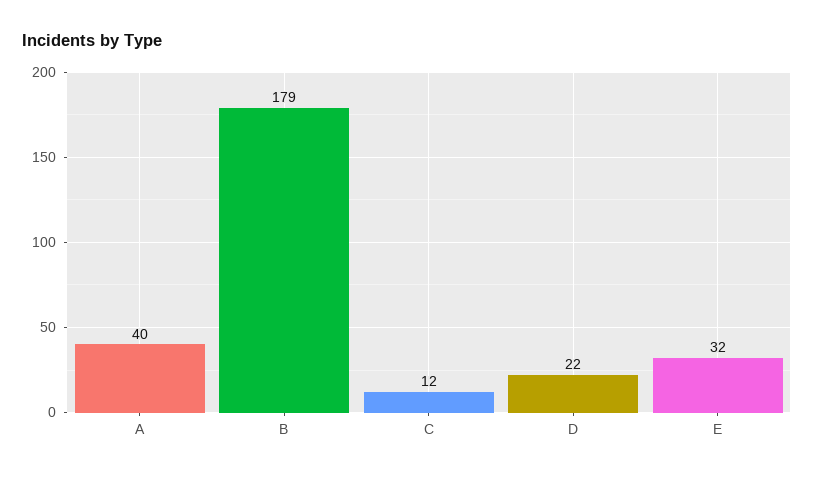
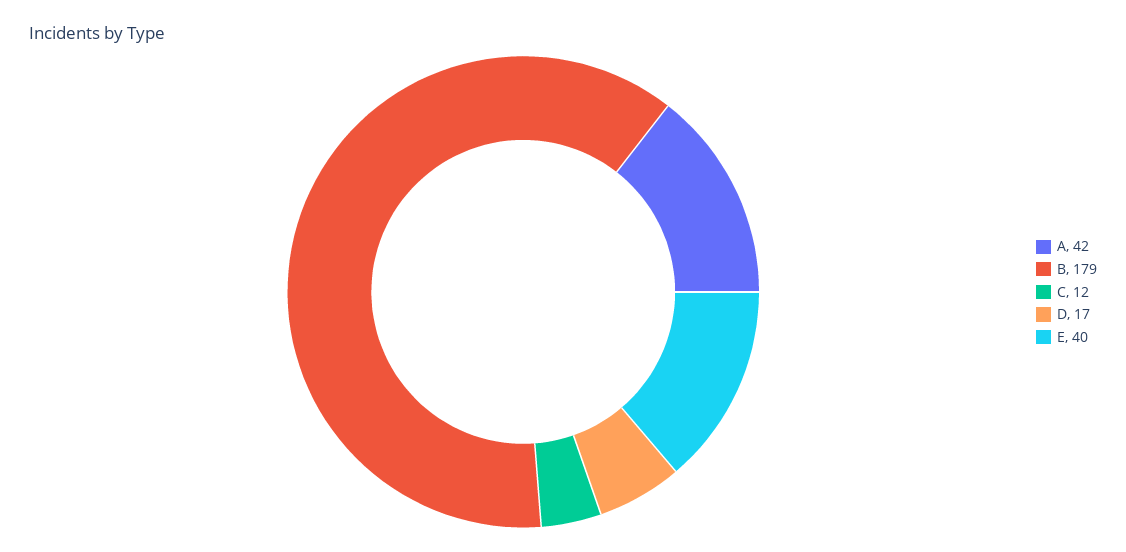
  {
-   "A": 40,
+   "A": 42,
    "B": 179,
    "C": 12,
-   "D": 22,
+   "D": 17,
-   "E": 32
+   "E": 40
  }

